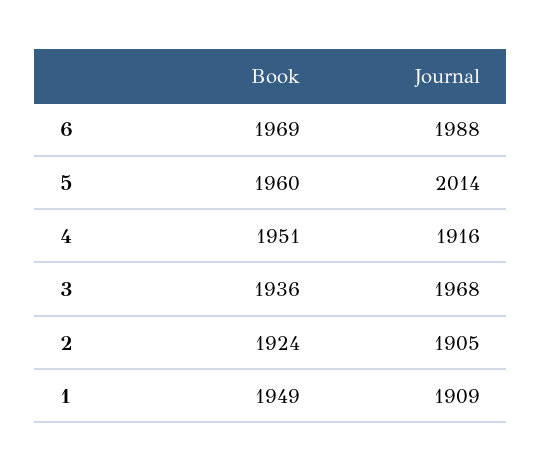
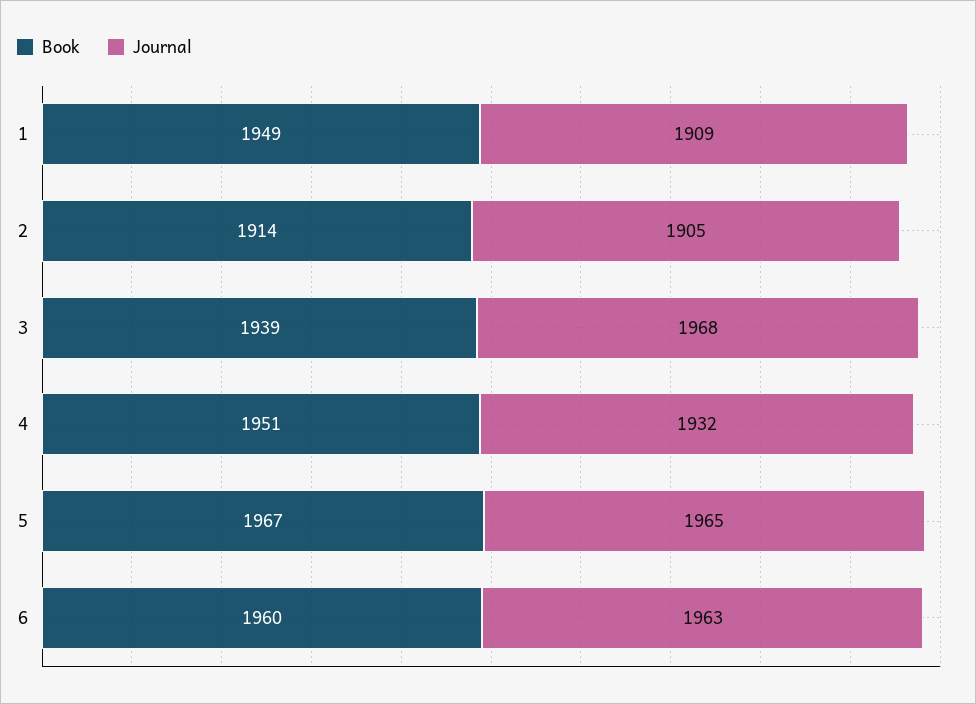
  {
    "Book": {
-     "6": 1969,
+     "6": 1960,
-     "5": 1960,
+     "5": 1967,
      "4": 1951,
-     "3": 1936,
+     "3": 1939,
-     "2": 1924,
+     "2": 1914,
      "1": 1949
    },
    "Journal": {
-     "6": 1988,
+     "6": 1963,
-     "5": 2014,
+     "5": 1965,
-     "4": 1916,
+     "4": 1932,
      "3": 1968,
      "2": 1905,
      "1": 1909
    }
  }

